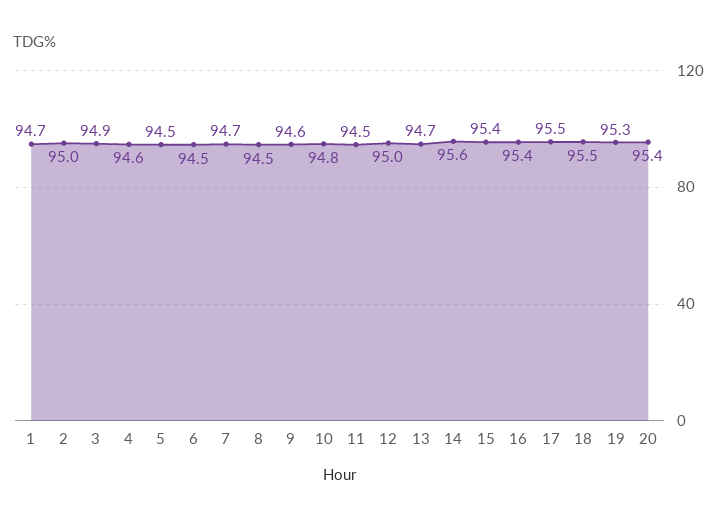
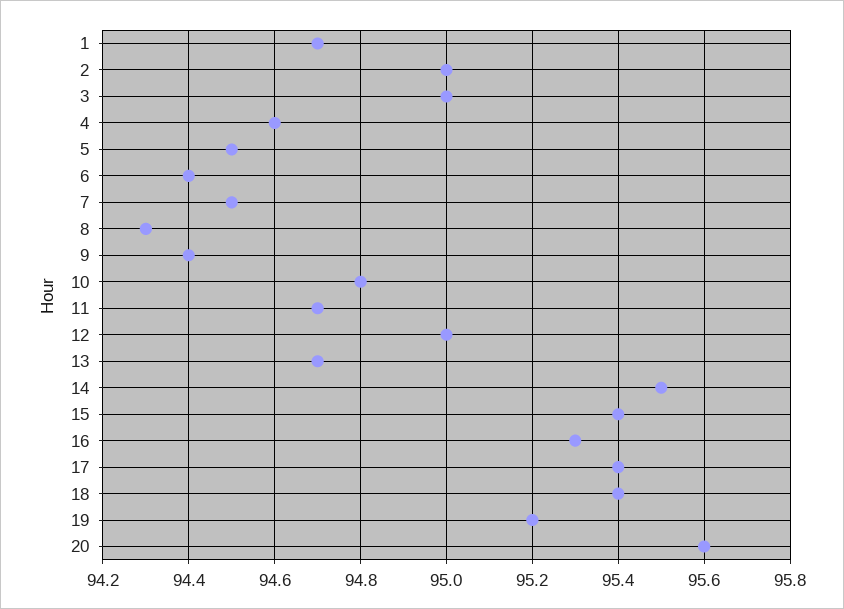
  {
    "1": 94.7,
    "2": 95,
-   "3": 94.9,
+   "3": 95,
    "4": 94.6,
    "5": 94.5,
-   "6": 94.5,
+   "6": 94.4,
-   "7": 94.7,
+   "7": 94.5,
-   "8": 94.5,
+   "8": 94.3,
-   "9": 94.6,
+   "9": 94.4,
    "10": 94.8,
-   "11": 94.5,
+   "11": 94.7,
    "12": 95,
    "13": 94.7,
-   "14": 95.6,
+   "14": 95.5,
    "15": 95.4,
-   "16": 95.4,
+   "16": 95.3,
-   "17": 95.5,
+   "17": 95.4,
-   "18": 95.5,
+   "18": 95.4,
-   "19": 95.3,
+   "19": 95.2,
-   "20": 95.4
+   "20": 95.6
  }

